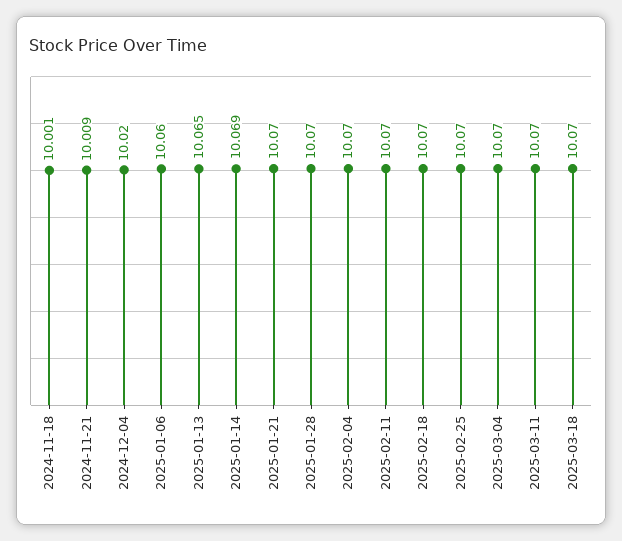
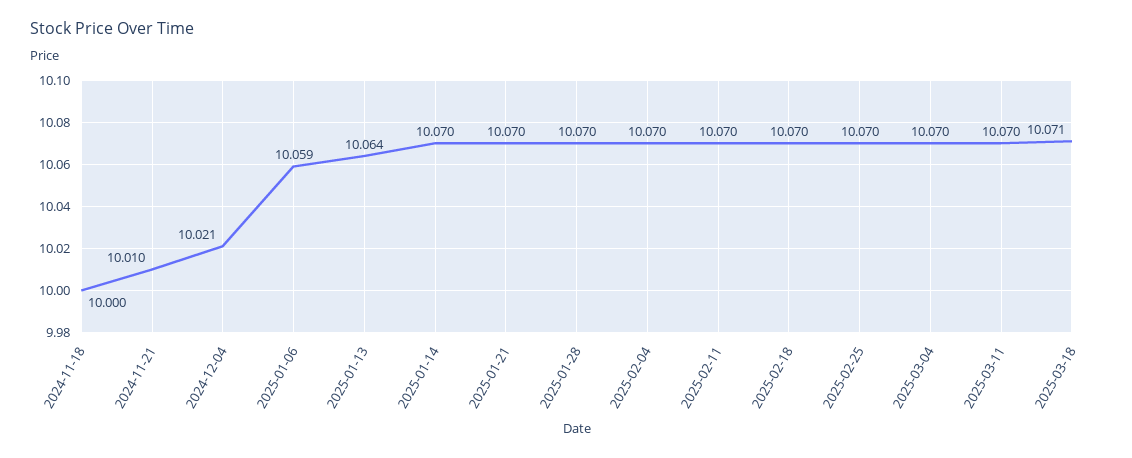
  {
-   "2024-11-18": 10.001,
+   "2024-11-18": 10,
-   "2024-11-21": 10.009,
+   "2024-11-21": 10.01,
-   "2024-12-04": 10.02,
+   "2024-12-04": 10.021,
-   "2025-01-06": 10.06,
+   "2025-01-06": 10.059,
-   "2025-01-13": 10.065,
+   "2025-01-13": 10.064,
-   "2025-01-14": 10.069,
+   "2025-01-14": 10.07,
    "2025-01-21": 10.07,
    "2025-01-28": 10.07,
    "2025-02-04": 10.07,
    "2025-02-11": 10.07,
    "2025-02-18": 10.07,
    "2025-02-25": 10.07,
    "2025-03-04": 10.07,
    "2025-03-11": 10.07,
-   "2025-03-18": 10.07
+   "2025-03-18": 10.071
  }

